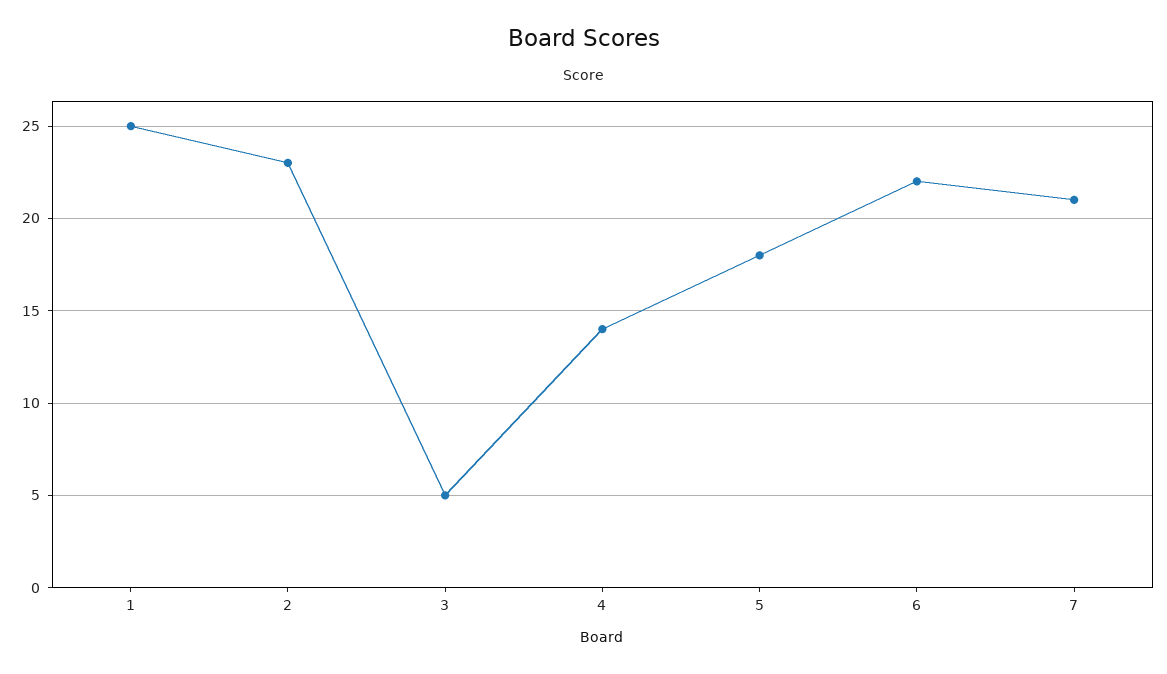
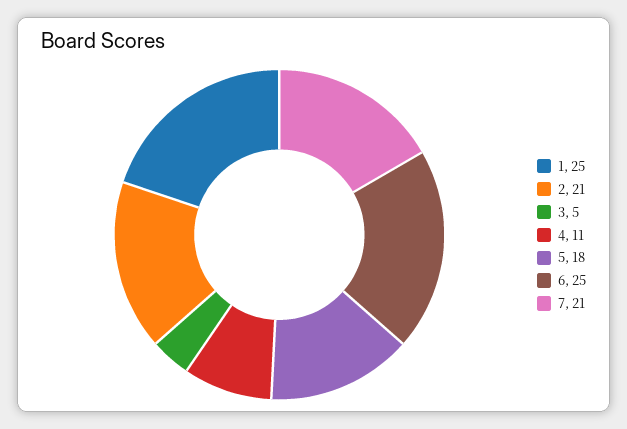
  {
    "1": 25,
-   "2": 23,
+   "2": 21,
    "3": 5,
-   "4": 14,
+   "4": 11,
    "5": 18,
-   "6": 22,
+   "6": 25,
    "7": 21
  }

